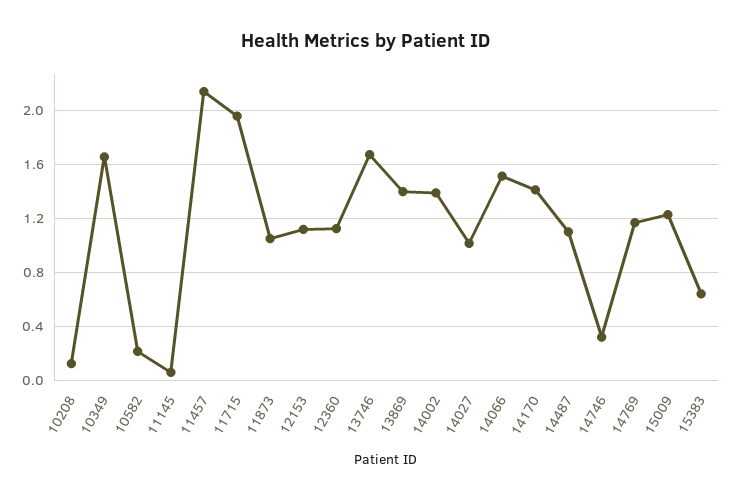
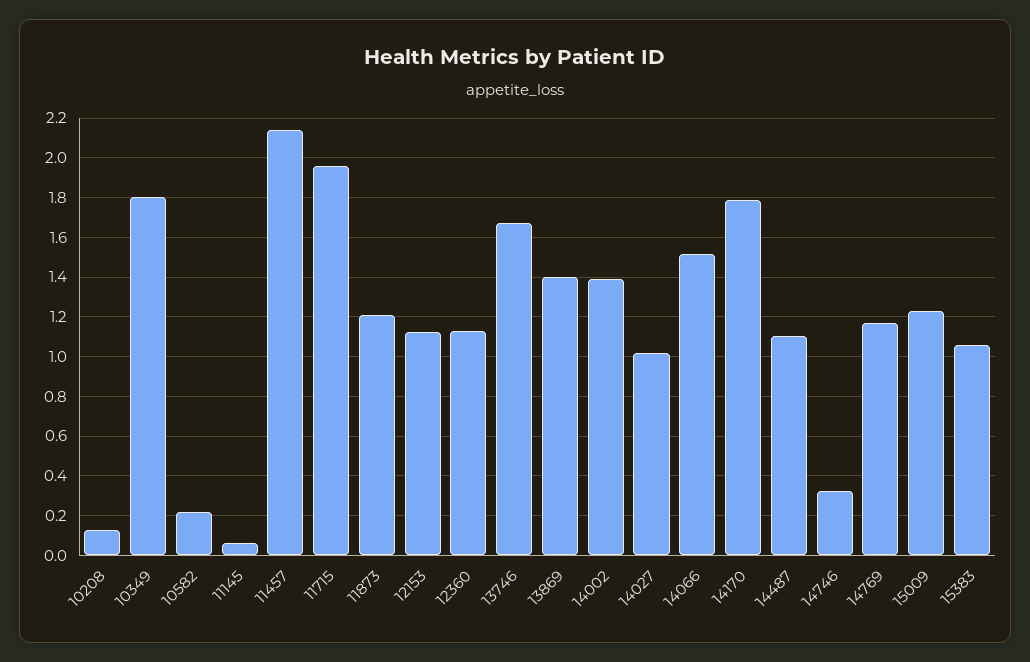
  {
    "10208": 0.15,
-   "10349": 1.65,
+   "10349": 1.8,
    "10582": 0.2,
    "11145": 0.05,
    "11457": 2.15,
    "11715": 1.95,
-   "11873": 1.05,
+   "11873": 1.2,
    "12153": 1.1,
    "12360": 1.15,
    "13746": 1.65,
    "13869": 1.4,
    "14002": 1.4,
    "14027": 1,
    "14066": 1.5,
-   "14170": 1.4,
+   "14170": 1.8,
    "14487": 1.1,
    "14746": 0.3,
    "14769": 1.15,
    "15009": 1.25,
-   "15383": 0.65
+   "15383": 1.05
  }

